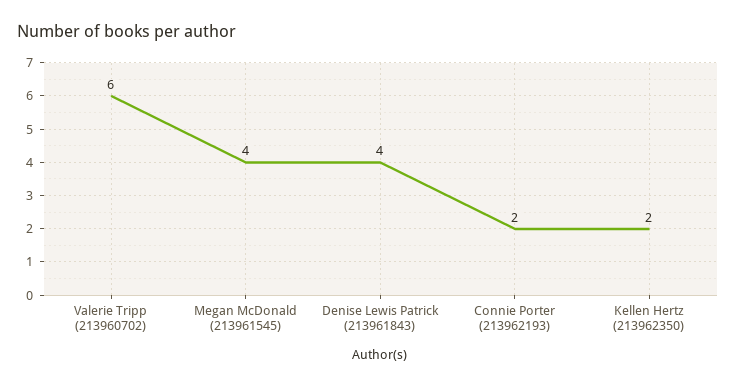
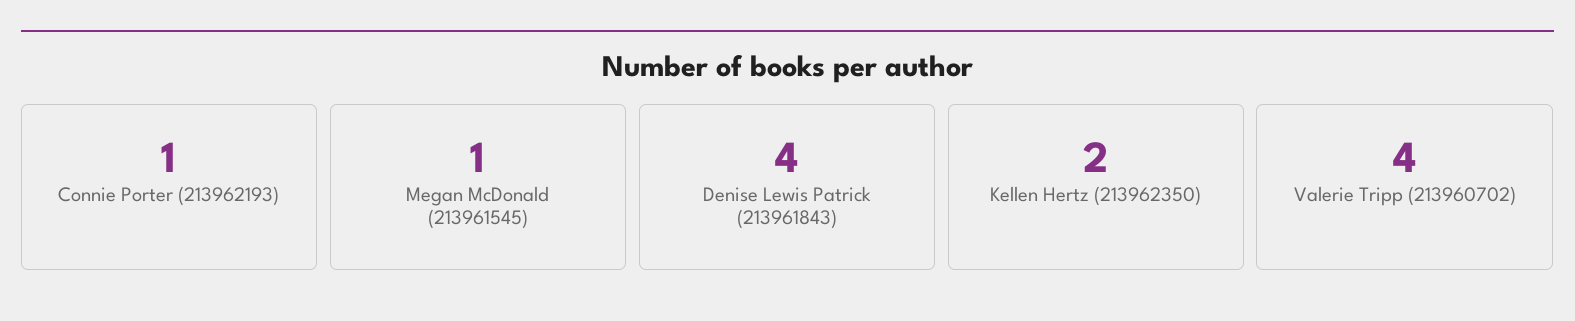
  {
-   "Valerie Tripp (213960702)": 6,
+   "Valerie Tripp (213960702)": 4,
-   "Megan McDonald (213961545)": 4,
+   "Megan McDonald (213961545)": 1,
    "Denise Lewis Patrick (213961843)": 4,
-   "Connie Porter (213962193)": 2,
+   "Connie Porter (213962193)": 1,
    "Kellen Hertz (213962350)": 2
  }

